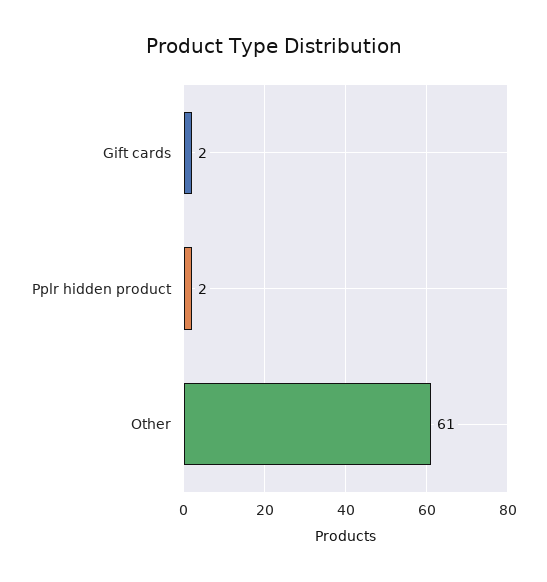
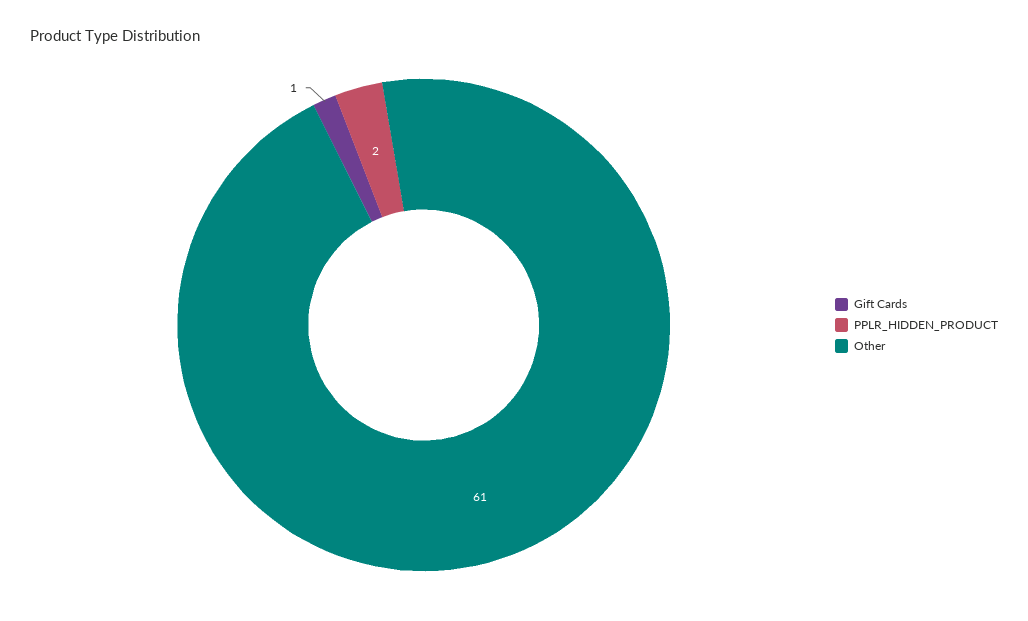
  {
-   "Gift cards": 2,
+   "Gift cards": 1,
    "Pplr hidden product": 2,
    "Other": 61
  }

